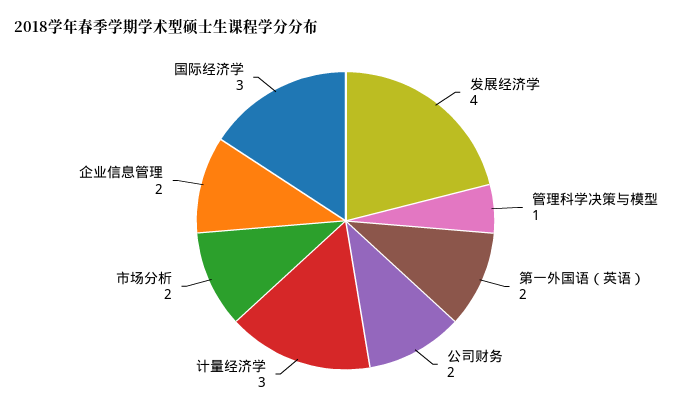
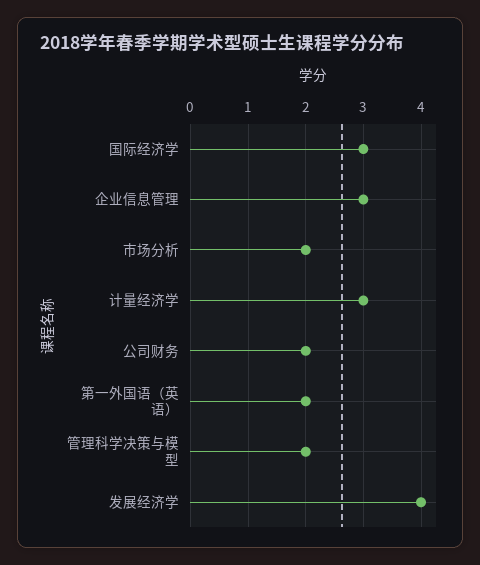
  {
    "发展经济学": 4,
-   "管理科学决策与模型": 1,
+   "管理科学决策与模型": 2,
    "第一外国语（英语）": 2,
    "公司财务": 2,
    "计量经济学": 3,
    "市场分析": 2,
-   "企业信息管理": 2,
+   "企业信息管理": 3,
    "国际经济学": 3
  }

